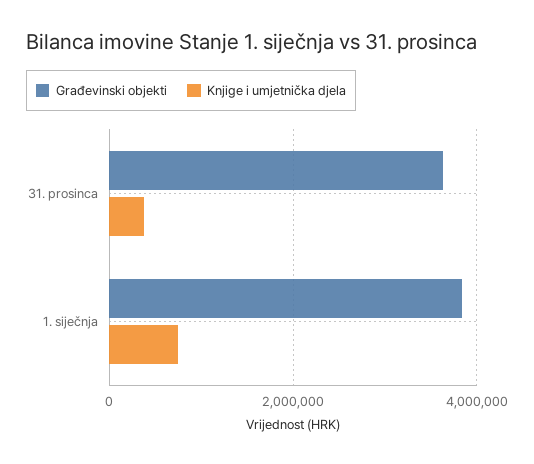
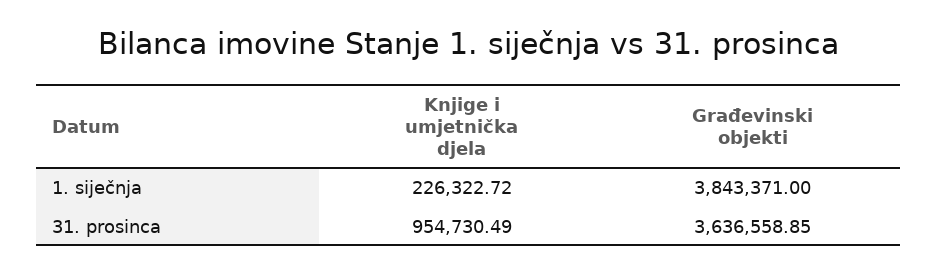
  {
    "Građevinski objekti": {
      "31. prosinca": 3636558.85,
      "1. siječnja": 3843371
    },
    "Knjige i umjetnička djela": {
-     "31. prosinca": 400000,
+     "31. prosinca": 954730.49,
-     "1. siječnja": 800000
+     "1. siječnja": 226322.72
    }
  }

